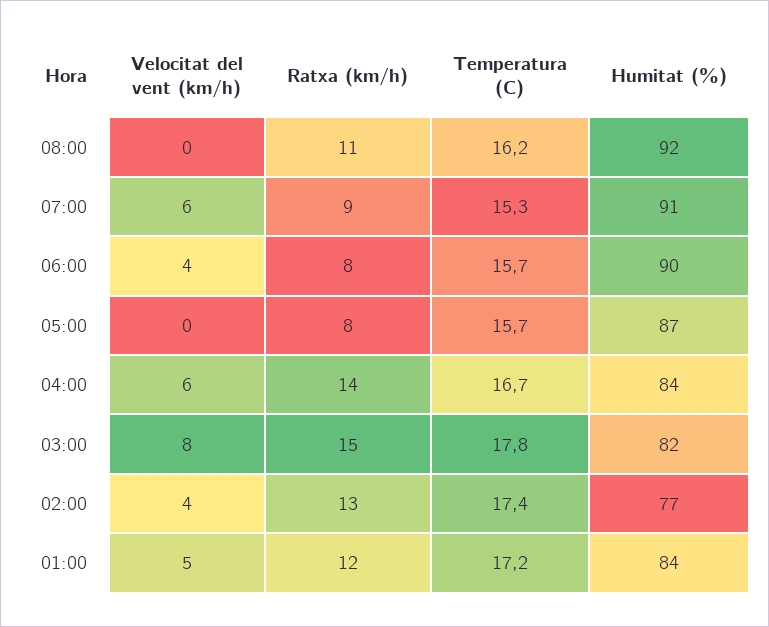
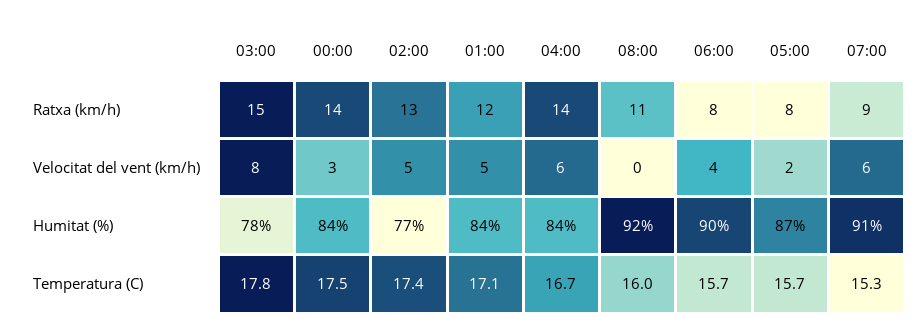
  {
    "Velocitat del vent (km/h)": {
      "08:00": 0,
      "07:00": 6,
      "06:00": 4,
-     "05:00": 0,
+     "05:00": 2,
      "04:00": 6,
      "03:00": 8,
-     "02:00": 4,
+     "02:00": 5,
-     "01:00": 5
+     "01:00": 5,
+     "00:00": 3
    },
    "Ratxa (km/h)": {
      "08:00": 11,
      "07:00": 9,
      "06:00": 8,
      "05:00": 8,
      "04:00": 14,
      "03:00": 15,
      "02:00": 13,
-     "01:00": 12
+     "01:00": 12,
+     "00:00": 14
    },
    "Temperatura (C)": {
-     "08:00": 16.2,
+     "08:00": 16,
      "07:00": 15.3,
      "06:00": 15.7,
      "05:00": 15.7,
      "04:00": 16.7,
      "03:00": 17.8,
      "02:00": 17.4,
-     "01:00": 17.2
+     "01:00": 17.1,
+     "00:00": 17.5
    },
    "Humitat (%)": {
      "08:00": 92,
      "07:00": 91,
      "06:00": 90,
      "05:00": 87,
      "04:00": 84,
-     "03:00": 82,
+     "03:00": 78,
      "02:00": 77,
-     "01:00": 84
+     "01:00": 84,
+     "00:00": 84
    }
  }

